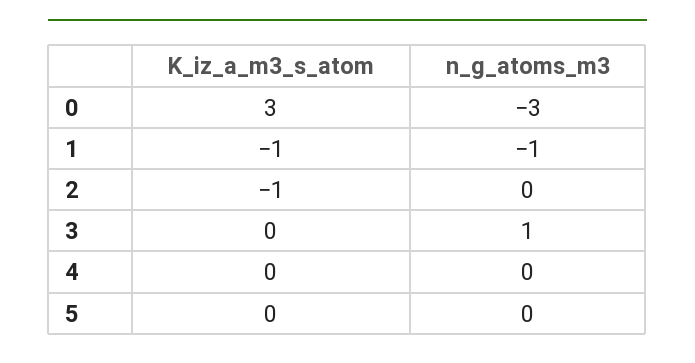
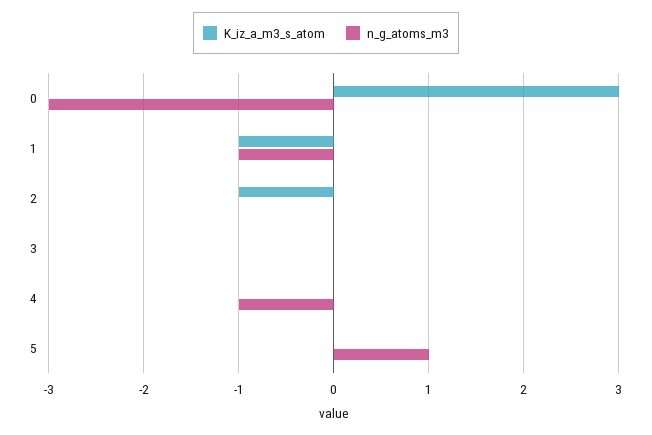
  {
    "K_iz_a_m3_s_atom": {
      "0": 3,
      "1": -1,
      "2": -1,
      "3": 0,
      "4": 0,
      "5": 0
    },
    "n_g_atoms_m3": {
      "0": -3,
      "1": -1,
      "2": 0,
-     "3": 1,
+     "3": 0,
-     "4": 0,
+     "4": -1,
-     "5": 0
+     "5": 1
    }
  }

